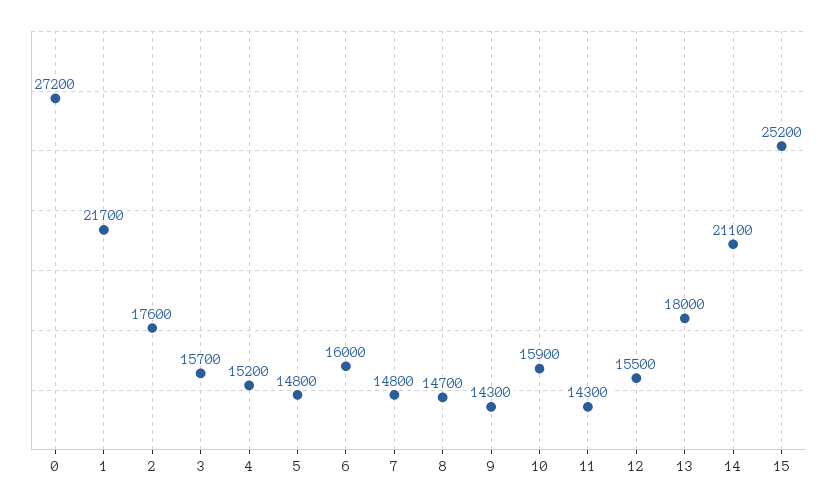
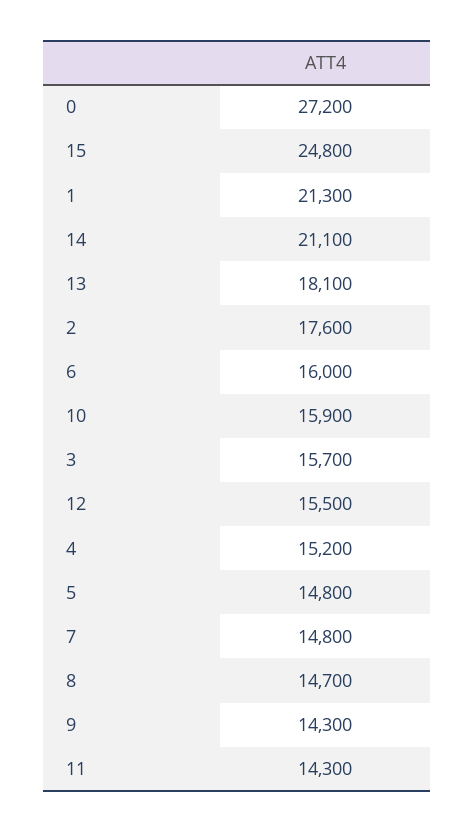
  {
    "0": 27200,
-   "1": 21700,
+   "1": 21300,
    "2": 17600,
    "3": 15700,
    "4": 15200,
    "5": 14800,
    "6": 16000,
    "7": 14800,
    "8": 14700,
    "9": 14300,
    "10": 15900,
    "11": 14300,
    "12": 15500,
-   "13": 18000,
+   "13": 18100,
    "14": 21100,
-   "15": 25200
+   "15": 24800
  }

